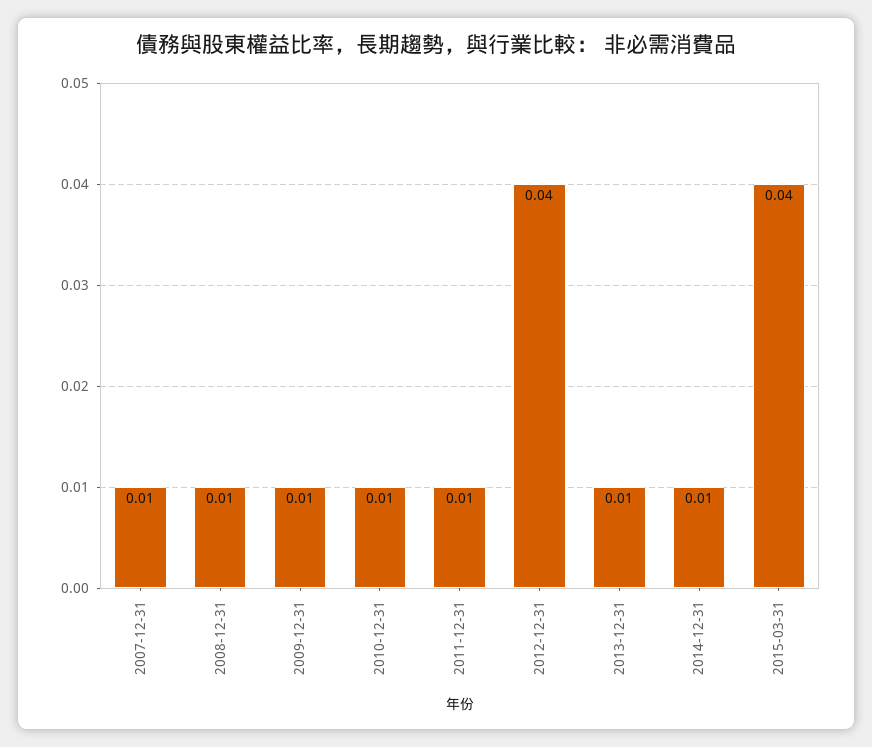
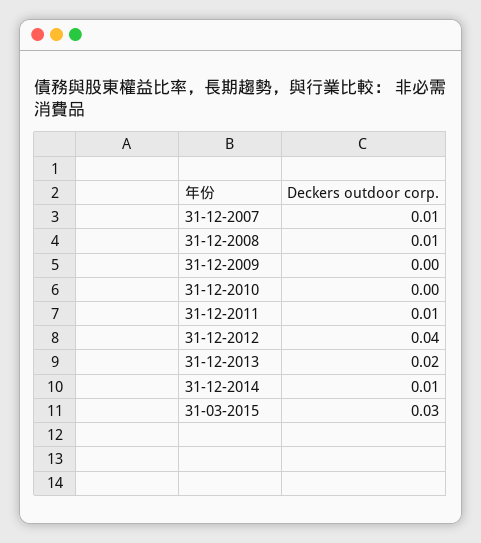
  {
    "2007-12-31": 0.01,
    "2008-12-31": 0.01,
-   "2009-12-31": 0.01,
+   "2009-12-31": 0,
-   "2010-12-31": 0.01,
+   "2010-12-31": 0,
    "2011-12-31": 0.01,
    "2012-12-31": 0.04,
-   "2013-12-31": 0.01,
+   "2013-12-31": 0.02,
    "2014-12-31": 0.01,
-   "2015-03-31": 0.04
+   "2015-03-31": 0.03
  }

